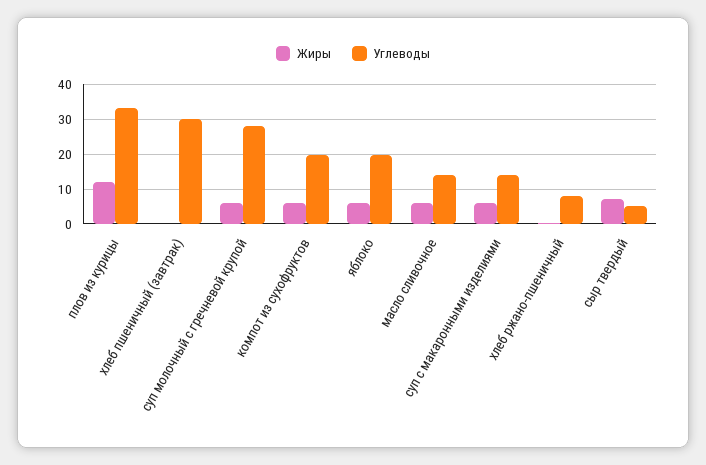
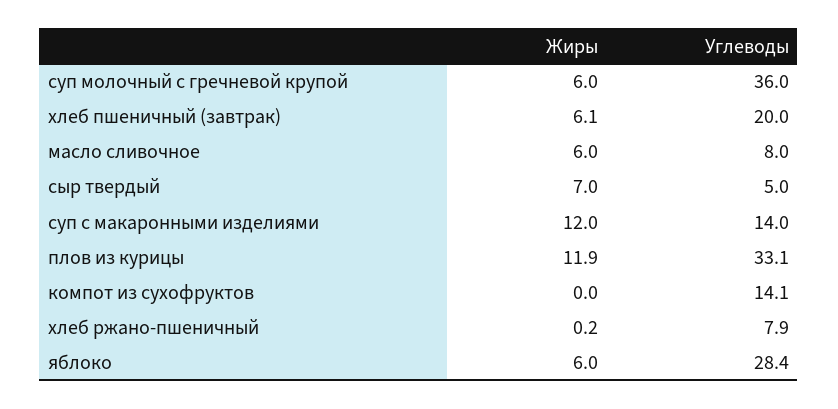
  {
    "Жиры": {
      "плов из курицы": 11.9,
-     "хлеб пшеничный (завтрак)": 0,
+     "хлеб пшеничный (завтрак)": 6.1,
      "суп молочный с гречневой крупой": 6,
-     "компот из сухофруктов": 6,
+     "компот из сухофруктов": 0,
      "яблоко": 6,
      "масло сливочное": 6,
-     "суп с макаронными изделиями": 6,
+     "суп с макаронными изделиями": 12,
      "хлеб ржано-пшеничный": 0.2,
      "сыр твердый": 7
    },
    "Углеводы": {
      "плов из курицы": 33.1,
-     "хлеб пшеничный (завтрак)": 30,
+     "хлеб пшеничный (завтрак)": 20,
-     "суп молочный с гречневой крупой": 28,
+     "суп молочный с гречневой крупой": 36,
-     "компот из сухофруктов": 20,
+     "компот из сухофруктов": 14.1,
-     "яблоко": 20,
+     "яблоко": 28.4,
-     "масло сливочное": 14,
+     "масло сливочное": 8,
      "суп с макаронными изделиями": 14,
      "хлеб ржано-пшеничный": 7.9,
      "сыр твердый": 5
    }
  }

